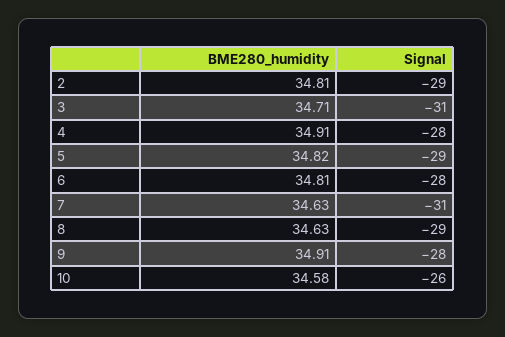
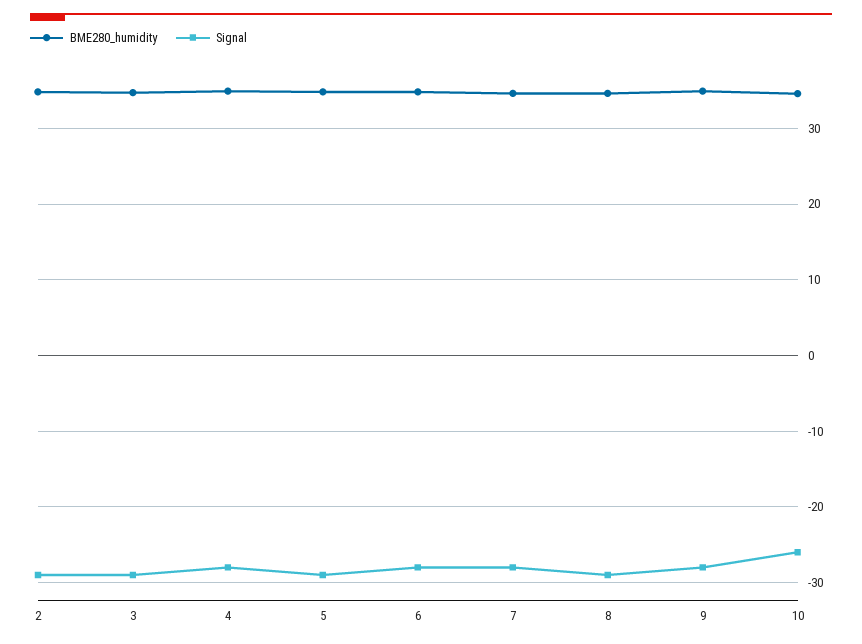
  {
    "BME280_humidity": {
      "2": 34.81,
      "3": 34.71,
      "4": 34.91,
      "5": 34.82,
      "6": 34.81,
      "7": 34.63,
      "8": 34.63,
      "9": 34.91,
      "10": 34.58
    },
    "Signal": {
      "2": -29,
-     "3": -31,
+     "3": -29,
      "4": -28,
      "5": -29,
      "6": -28,
-     "7": -31,
+     "7": -28,
      "8": -29,
      "9": -28,
      "10": -26
    }
  }

